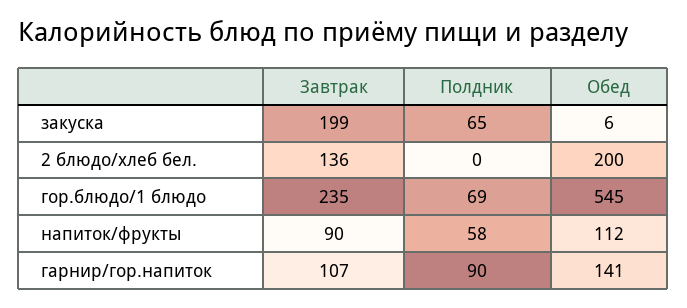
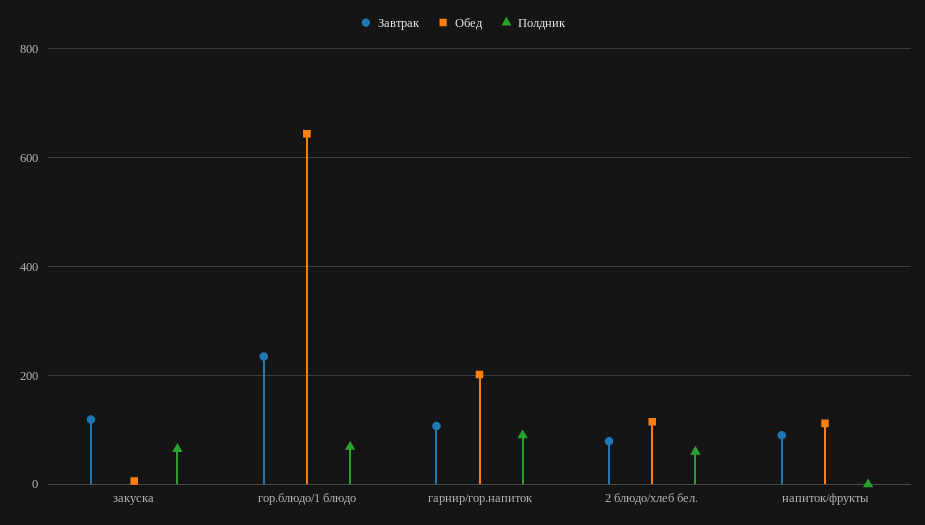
  {
    "Завтрак": {
-     "закуска": 199,
+     "закуска": 120,
-     "2 блюдо/хлеб бел.": 136,
+     "2 блюдо/хлеб бел.": 80,
      "гор.блюдо/1 блюдо": 235,
      "напиток/фрукты": 90,
      "гарнир/гор.напиток": 107
    },
    "Полдник": {
      "закуска": 65,
-     "2 блюдо/хлеб бел.": 0,
+     "2 блюдо/хлеб бел.": 60,
      "гор.блюдо/1 блюдо": 69,
-     "напиток/фрукты": 58,
+     "напиток/фрукты": 0,
      "гарнир/гор.напиток": 90
    },
    "Обед": {
      "закуска": 6,
-     "2 блюдо/хлеб бел.": 200,
+     "2 блюдо/хлеб бел.": 120,
-     "гор.блюдо/1 блюдо": 545,
+     "гор.блюдо/1 блюдо": 640,
      "напиток/фрукты": 112,
-     "гарнир/гор.напиток": 141
+     "гарнир/гор.напиток": 200
    }
  }

